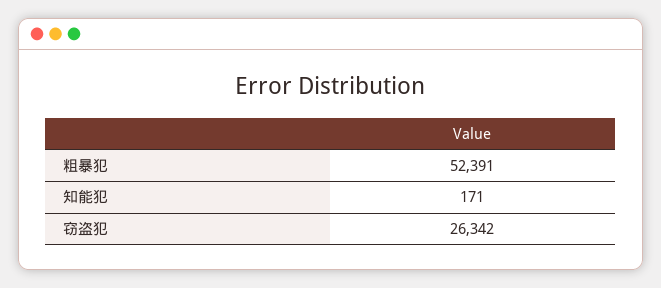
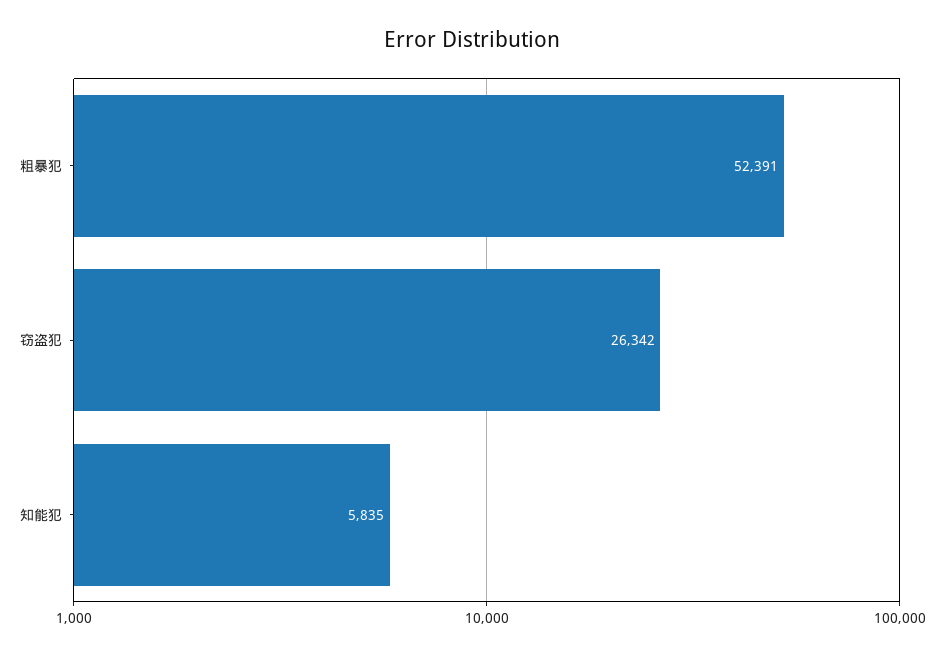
  {
    "粗暴犯": 52391,
-   "知能犯": 171,
+   "知能犯": 5835,
    "窃盗犯": 26342
  }

